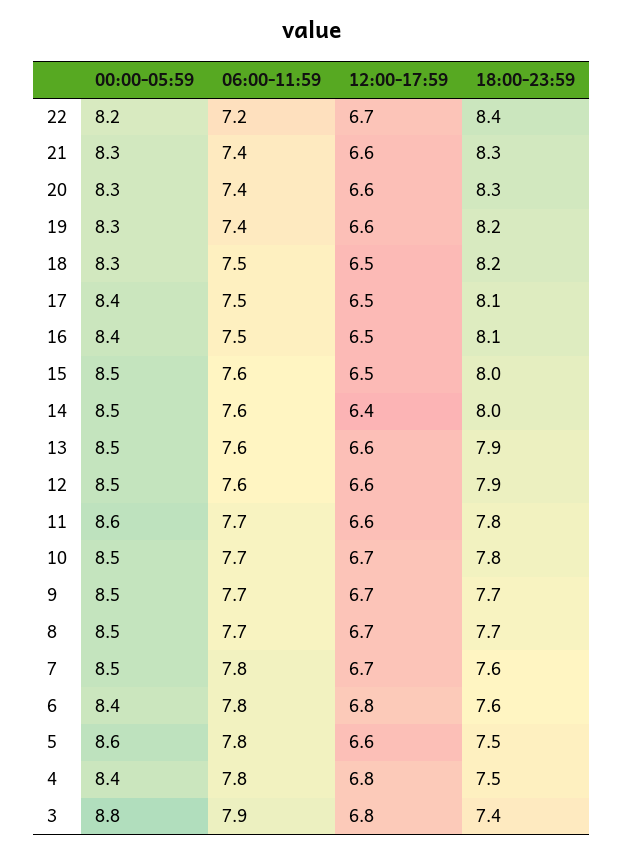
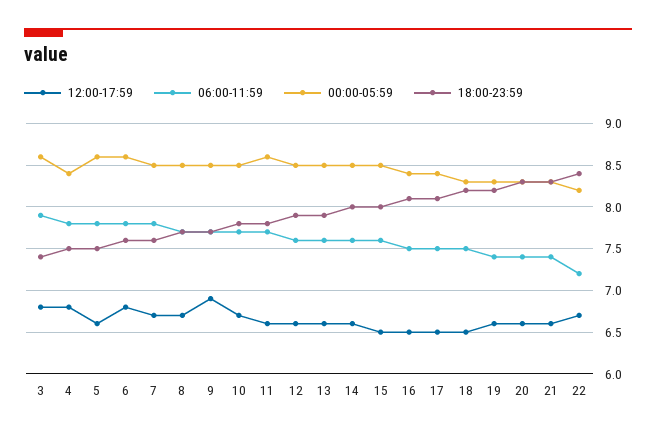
  {
    "00:00-05:59": {
      "22": 8.2,
      "21": 8.3,
      "20": 8.3,
      "19": 8.3,
      "18": 8.3,
      "17": 8.4,
      "16": 8.4,
      "15": 8.5,
      "14": 8.5,
      "13": 8.5,
      "12": 8.5,
      "11": 8.6,
      "10": 8.5,
      "9": 8.5,
      "8": 8.5,
      "7": 8.5,
-     "6": 8.4,
+     "6": 8.6,
      "5": 8.6,
      "4": 8.4,
-     "3": 8.8
+     "3": 8.6
    },
    "06:00-11:59": {
      "22": 7.2,
      "21": 7.4,
      "20": 7.4,
      "19": 7.4,
      "18": 7.5,
      "17": 7.5,
      "16": 7.5,
      "15": 7.6,
      "14": 7.6,
      "13": 7.6,
      "12": 7.6,
      "11": 7.7,
      "10": 7.7,
      "9": 7.7,
      "8": 7.7,
      "7": 7.8,
      "6": 7.8,
      "5": 7.8,
      "4": 7.8,
      "3": 7.9
    },
    "12:00-17:59": {
      "22": 6.7,
      "21": 6.6,
      "20": 6.6,
      "19": 6.6,
      "18": 6.5,
      "17": 6.5,
      "16": 6.5,
      "15": 6.5,
-     "14": 6.4,
+     "14": 6.6,
      "13": 6.6,
      "12": 6.6,
      "11": 6.6,
      "10": 6.7,
-     "9": 6.7,
+     "9": 6.9,
      "8": 6.7,
      "7": 6.7,
      "6": 6.8,
      "5": 6.6,
      "4": 6.8,
      "3": 6.8
    },
    "18:00-23:59": {
      "22": 8.4,
      "21": 8.3,
      "20": 8.3,
      "19": 8.2,
      "18": 8.2,
      "17": 8.1,
      "16": 8.1,
      "15": 8,
      "14": 8,
      "13": 7.9,
      "12": 7.9,
      "11": 7.8,
      "10": 7.8,
      "9": 7.7,
      "8": 7.7,
      "7": 7.6,
      "6": 7.6,
      "5": 7.5,
      "4": 7.5,
      "3": 7.4
    }
  }

